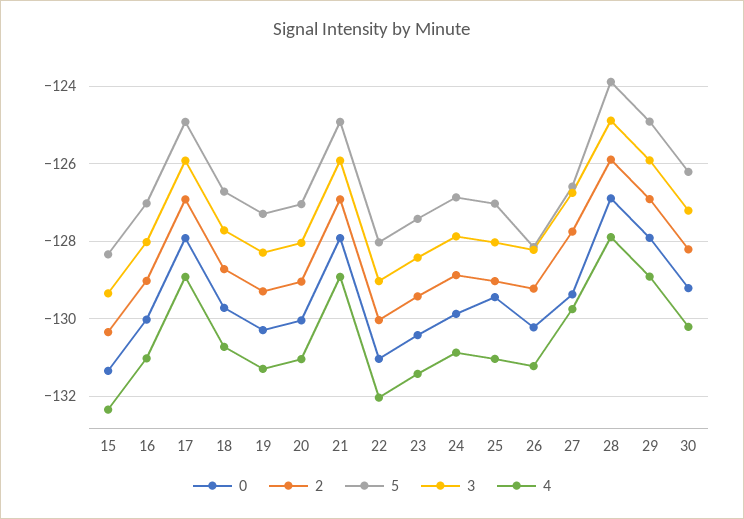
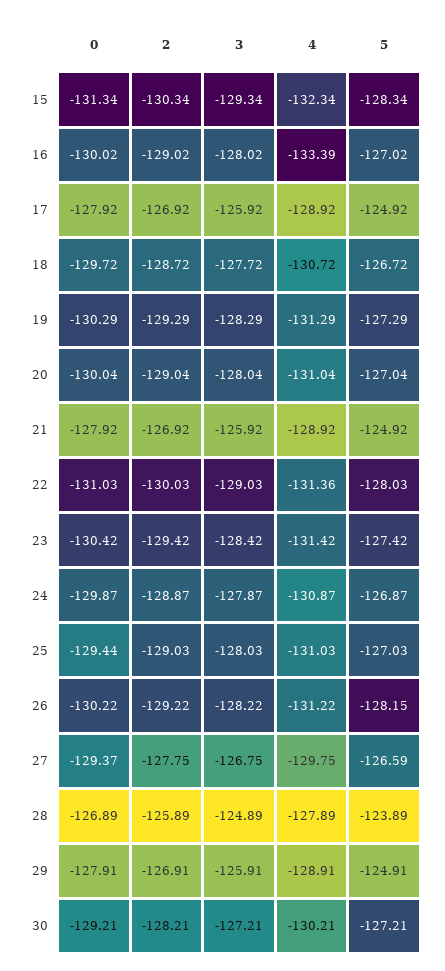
  {
    "0": {
      "15": -131.34,
      "16": -130.02,
      "17": -127.92,
      "18": -129.72,
      "19": -130.29,
      "20": -130.04,
      "21": -127.92,
      "22": -131.03,
      "23": -130.42,
      "24": -129.87,
      "25": -129.44,
      "26": -130.22,
      "27": -129.37,
      "28": -126.89,
      "29": -127.91,
      "30": -129.21
    },
    "2": {
      "15": -130.34,
      "16": -129.02,
      "17": -126.92,
      "18": -128.72,
      "19": -129.29,
      "20": -129.04,
      "21": -126.92,
      "22": -130.03,
      "23": -129.42,
      "24": -128.87,
      "25": -129.03,
      "26": -129.22,
      "27": -127.75,
      "28": -125.89,
      "29": -126.91,
      "30": -128.21
    },
    "5": {
      "15": -128.34,
      "16": -127.02,
      "17": -124.92,
      "18": -126.72,
      "19": -127.29,
      "20": -127.04,
      "21": -124.92,
      "22": -128.03,
      "23": -127.42,
      "24": -126.87,
      "25": -127.03,
      "26": -128.15,
      "27": -126.59,
      "28": -123.89,
      "29": -124.91,
-     "30": -126.2
+     "30": -127.21
    },
    "3": {
      "15": -129.34,
      "16": -128.02,
      "17": -125.92,
      "18": -127.72,
      "19": -128.29,
      "20": -128.04,
      "21": -125.92,
      "22": -129.03,
      "23": -128.42,
      "24": -127.87,
      "25": -128.03,
      "26": -128.22,
      "27": -126.75,
      "28": -124.89,
      "29": -125.91,
      "30": -127.21
    },
    "4": {
      "15": -132.34,
-     "16": -131,
+     "16": -133.39,
      "17": -128.92,
      "18": -130.72,
      "19": -131.29,
      "20": -131.04,
      "21": -128.92,
-     "22": -132,
+     "22": -131.36,
      "23": -131.42,
      "24": -130.87,
      "25": -131.03,
      "26": -131.22,
      "27": -129.75,
      "28": -127.89,
      "29": -128.91,
      "30": -130.21
    }
  }

